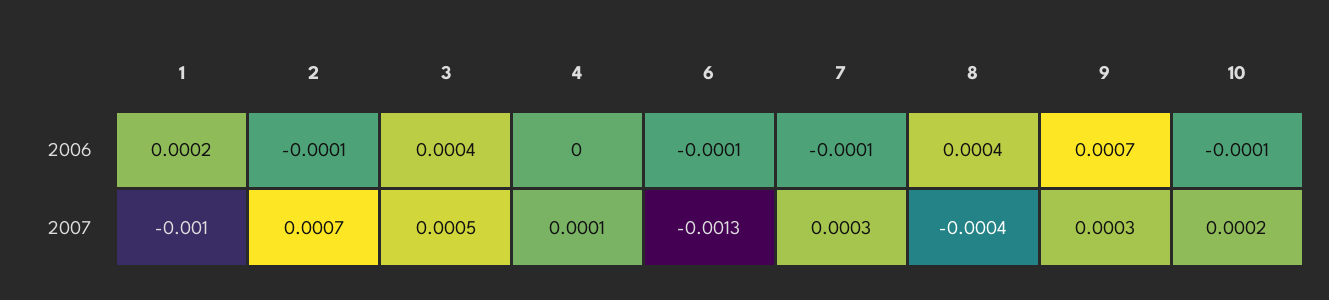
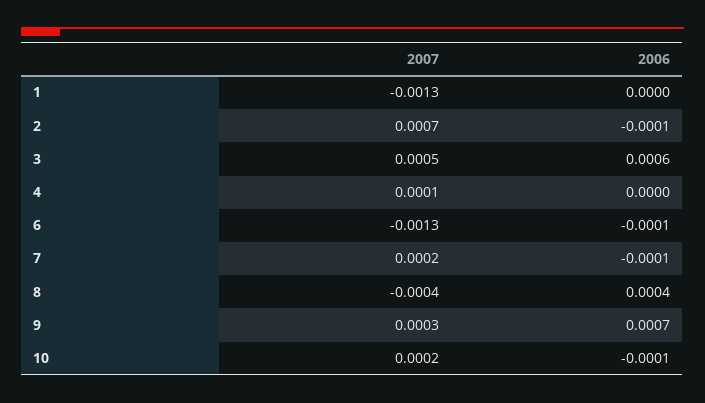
  {
    "1": {
-     "2006": 0.0002,
+     "2006": 0,
-     "2007": -0.001
+     "2007": -0.0013
    },
    "2": {
      "2006": -0.0001,
      "2007": 0.0007
    },
    "3": {
-     "2006": 0.0004,
+     "2006": 0.0006,
      "2007": 0.0005
    },
    "4": {
      "2006": 0,
      "2007": 0.0001
    },
    "6": {
      "2006": -0.0001,
      "2007": -0.0013
    },
    "7": {
      "2006": -0.0001,
-     "2007": 0.0003
+     "2007": 0.0002
    },
    "8": {
      "2006": 0.0004,
      "2007": -0.0004
    },
    "9": {
      "2006": 0.0007,
      "2007": 0.0003
    },
    "10": {
      "2006": -0.0001,
      "2007": 0.0002
    }
  }

